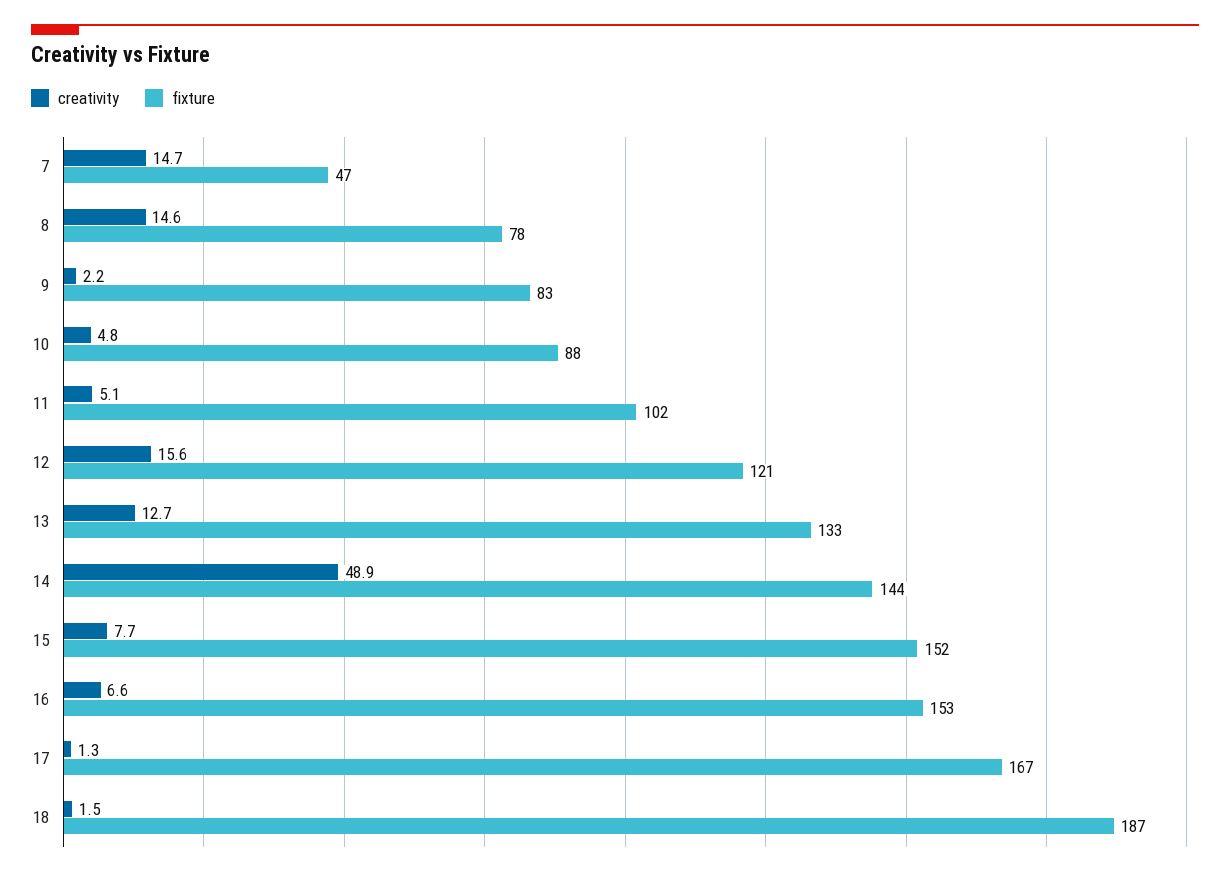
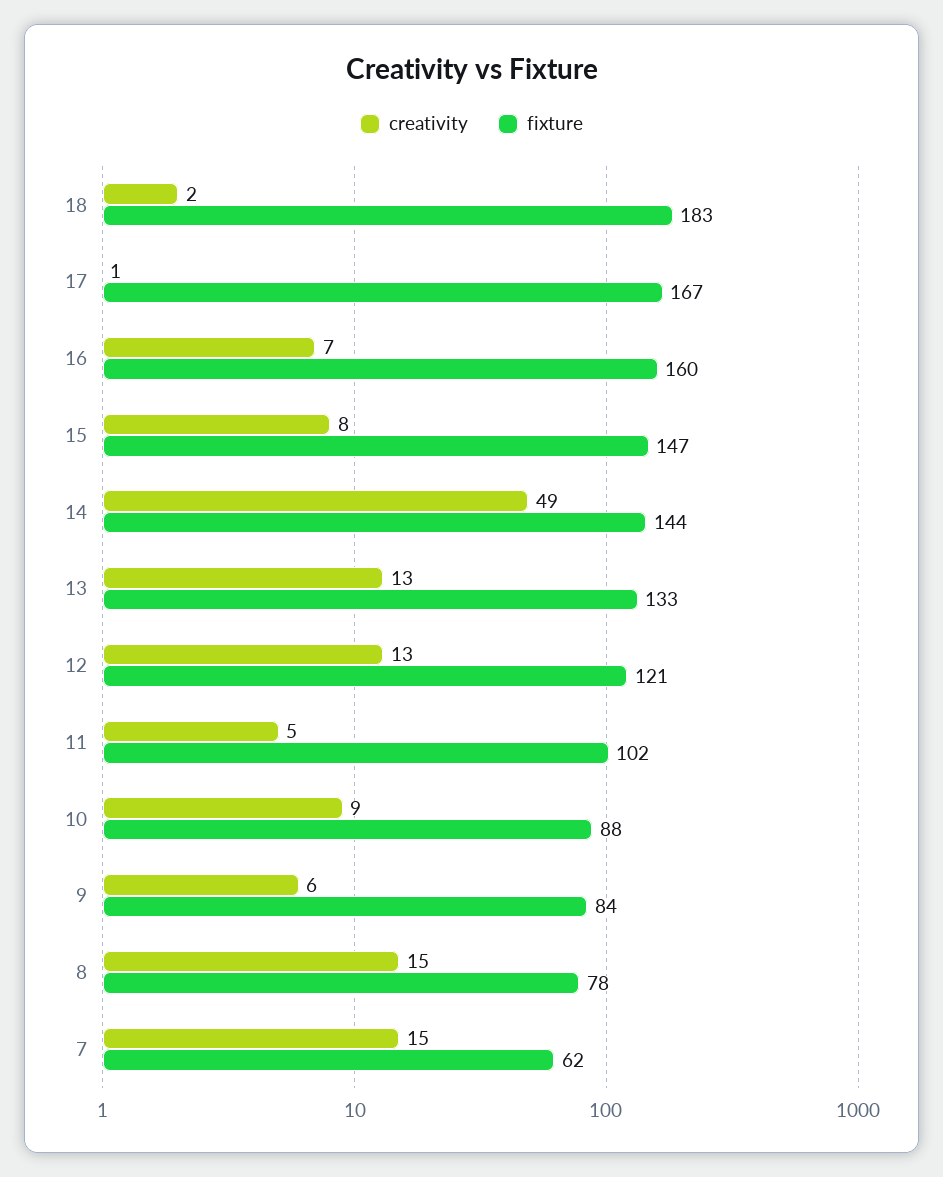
  {
    "creativity": {
      "7": 14.7,
      "8": 14.6,
-     "9": 2.2,
+     "9": 6,
-     "10": 4.8,
+     "10": 9,
      "11": 5.1,
-     "12": 15.6,
+     "12": 13,
      "13": 12.7,
      "14": 48.9,
      "15": 7.7,
      "16": 6.6,
      "17": 1.3,
      "18": 1.5
    },
    "fixture": {
-     "7": 47,
+     "7": 62,
      "8": 78,
-     "9": 83,
+     "9": 84,
      "10": 88,
      "11": 102,
      "12": 121,
      "13": 133,
      "14": 144,
-     "15": 152,
+     "15": 147,
-     "16": 153,
+     "16": 160,
      "17": 167,
-     "18": 187
+     "18": 183
    }
  }

